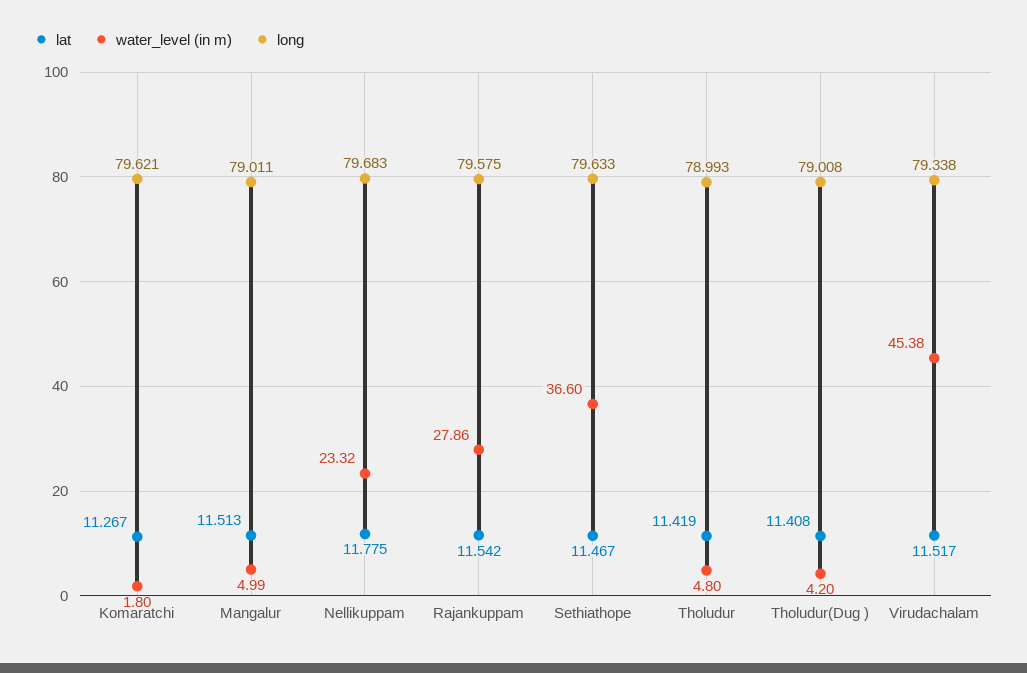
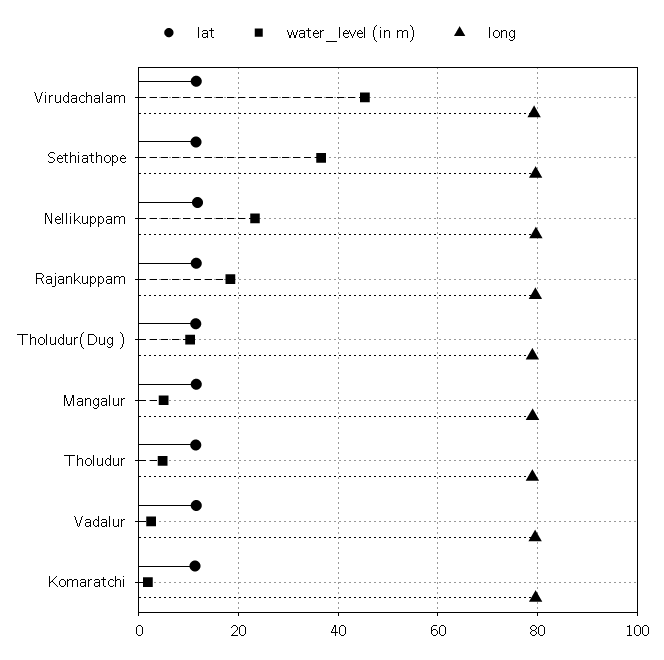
  {
    "lat": {
      "Komaratchi": 11.267,
      "Mangalur": 11.513,
      "Nellikuppam": 11.775,
      "Rajankuppam": 11.542,
      "Sethiathope": 11.467,
      "Tholudur": 11.419,
      "Tholudur(Dug )": 11.408,
-     "Virudachalam": 11.517
+     "Virudachalam": 11.517,
+     "Vadalur": 12
    },
    "water_level (in m)": {
      "Komaratchi": 1.8,
      "Mangalur": 4.99,
      "Nellikuppam": 23.32,
-     "Rajankuppam": 27.86,
+     "Rajankuppam": 18,
      "Sethiathope": 36.6,
      "Tholudur": 4.8,
-     "Tholudur(Dug )": 4.2,
+     "Tholudur(Dug )": 10,
-     "Virudachalam": 45.38
+     "Virudachalam": 45.38,
+     "Vadalur": 2
    },
    "long": {
      "Komaratchi": 79.621,
      "Mangalur": 79.011,
      "Nellikuppam": 79.683,
      "Rajankuppam": 79.575,
      "Sethiathope": 79.633,
      "Tholudur": 78.993,
      "Tholudur(Dug )": 79.008,
-     "Virudachalam": 79.338
+     "Virudachalam": 79.338,
+     "Vadalur": 80
    }
  }

